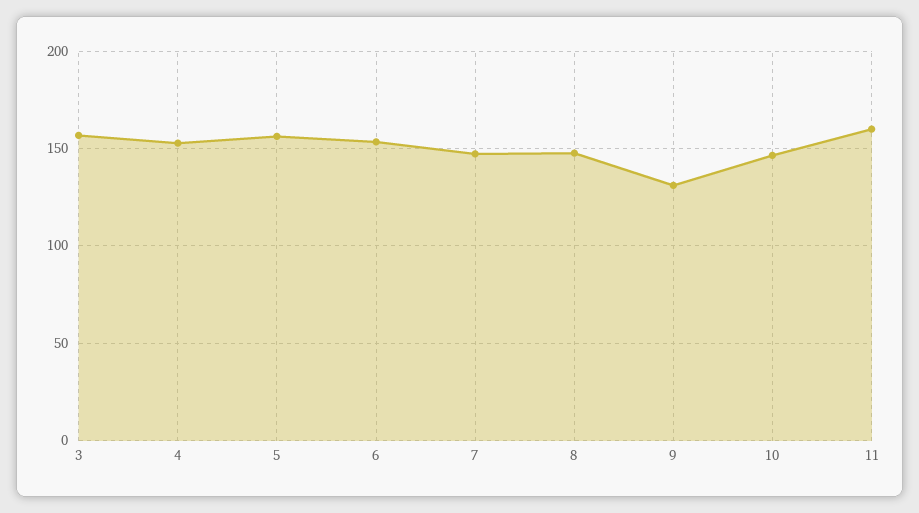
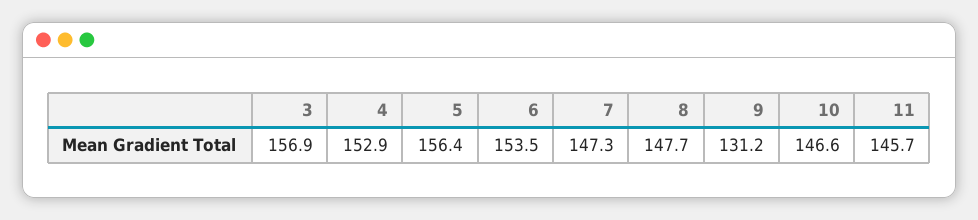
  {
    "3": 156.9,
    "4": 152.9,
    "5": 156.4,
    "6": 153.5,
    "7": 147.3,
    "8": 147.7,
    "9": 131.2,
    "10": 146.6,
-   "11": 160
+   "11": 145.7
  }

